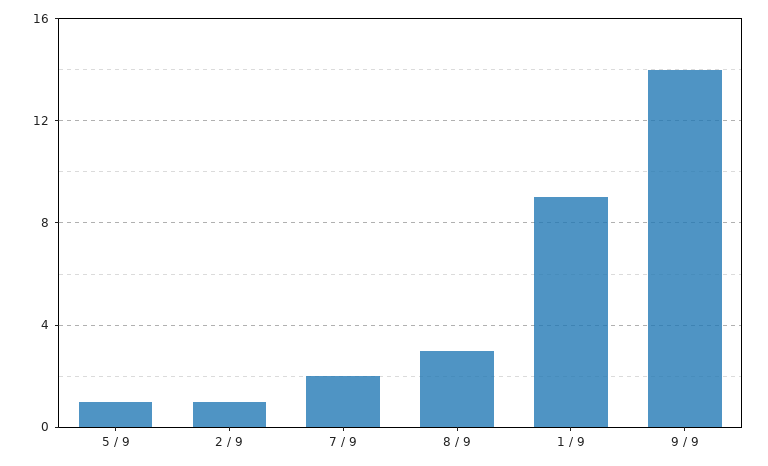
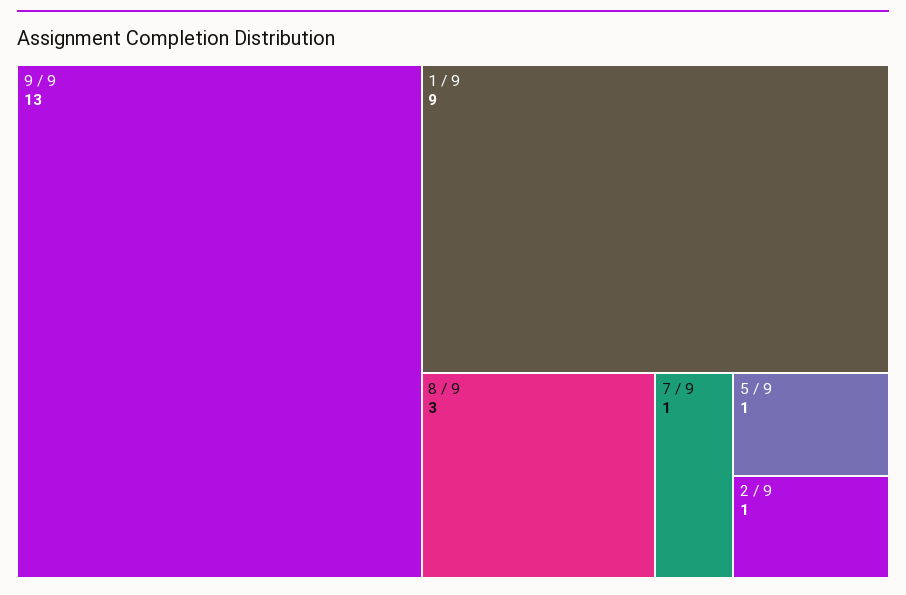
  {
    "5 / 9": 1,
    "2 / 9": 1,
-   "7 / 9": 2,
+   "7 / 9": 1,
    "8 / 9": 3,
    "1 / 9": 9,
-   "9 / 9": 14
+   "9 / 9": 13
  }

